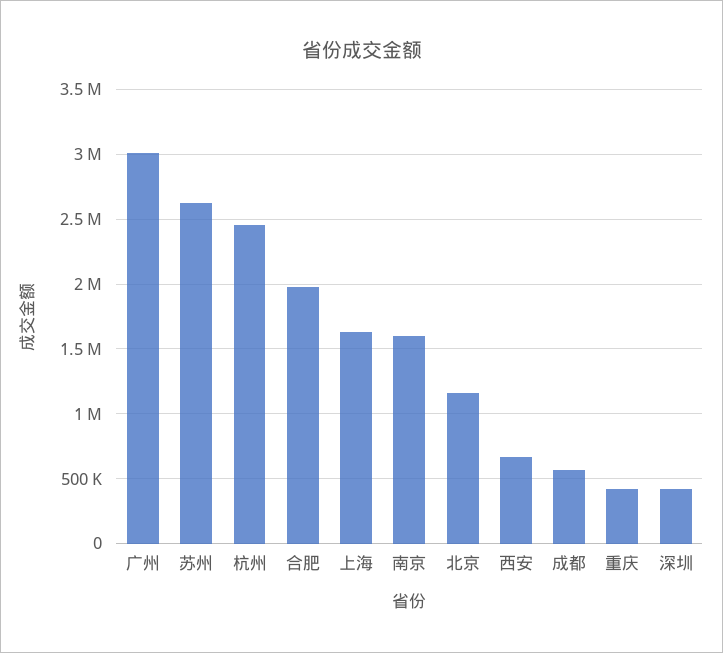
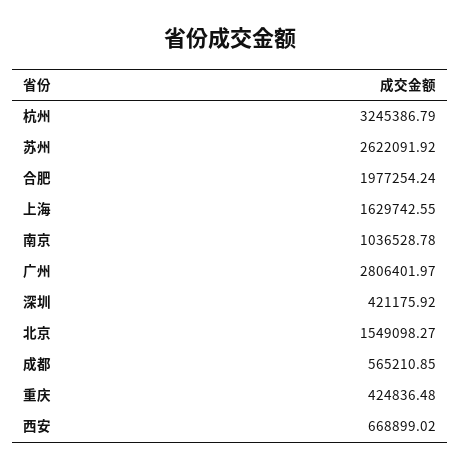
  {
-   "广州": 3000000,
+   "广州": 2806401.97,
    "苏州": 2622091.92,
-   "杭州": 2450000,
+   "杭州": 3245386.79,
    "合肥": 1977254.24,
    "上海": 1629742.55,
-   "南京": 1600000,
+   "南京": 1036528.78,
-   "北京": 1150000,
+   "北京": 1549098.27,
    "西安": 668899.02,
    "成都": 565210.85,
    "重庆": 424836.48,
    "深圳": 421175.92
  }

